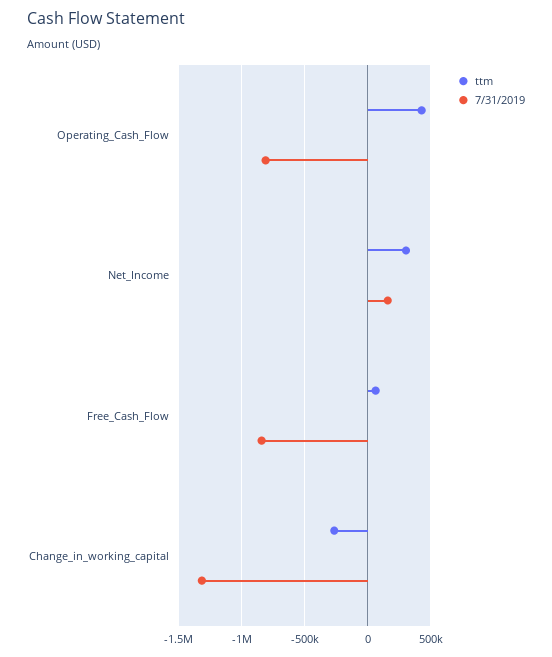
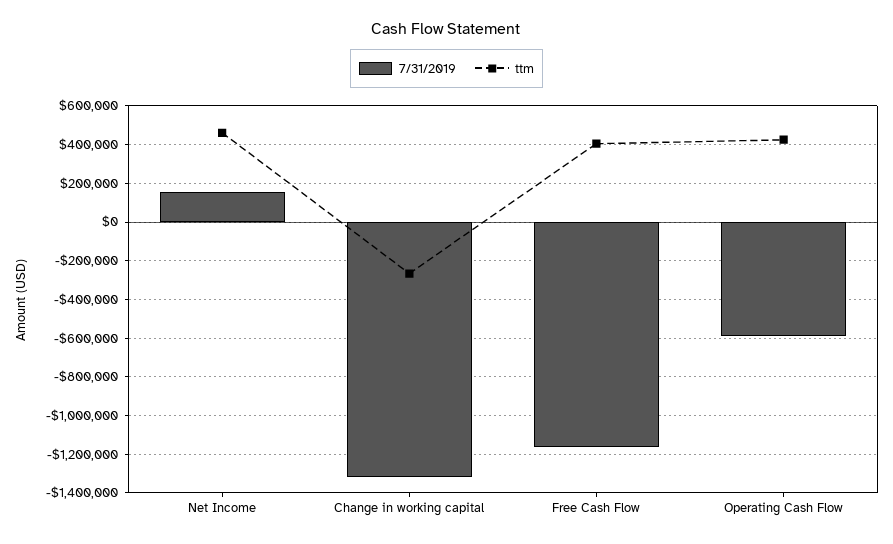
  {
    "ttm": {
      "Operating_Cash_Flow": 450000,
-     "Net_Income": 300000,
+     "Net_Income": 450000,
-     "Free_Cash_Flow": 50000,
+     "Free_Cash_Flow": 400000,
      "Change_in_working_capital": -250000
    },
    "7/31/2019": {
-     "Operating_Cash_Flow": -800000,
+     "Operating_Cash_Flow": -600000,
      "Net_Income": 150000,
-     "Free_Cash_Flow": -850000,
+     "Free_Cash_Flow": -1150000,
      "Change_in_working_capital": -1300000
    }
  }

